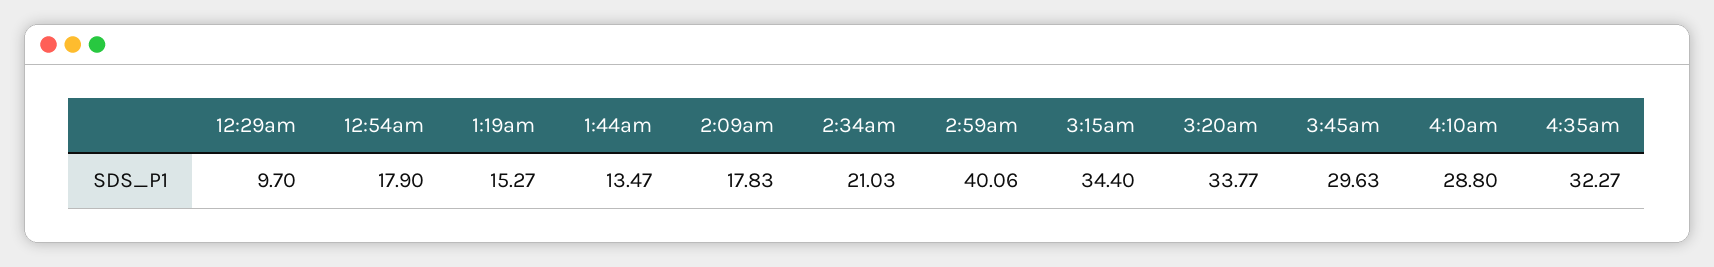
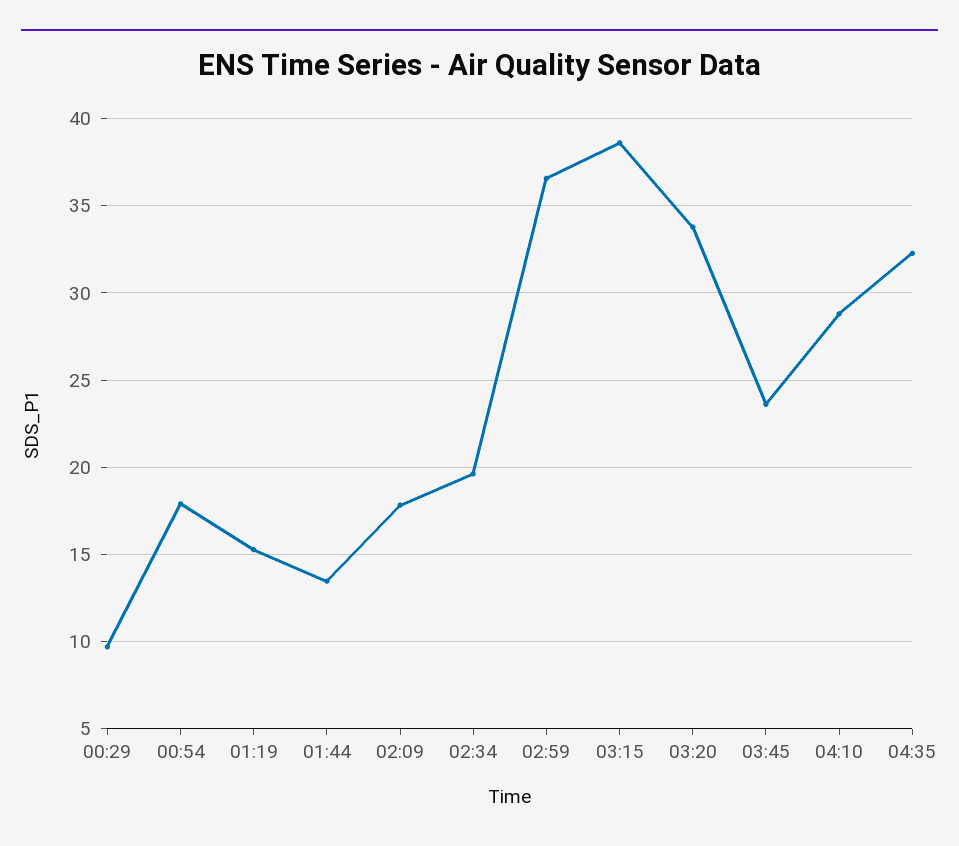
  {
    "12:29am": 9.7,
    "12:54am": 17.9,
    "1:19am": 15.27,
    "1:44am": 13.47,
    "2:09am": 17.83,
-   "2:34am": 21.03,
+   "2:34am": 19.5,
-   "2:59am": 40.06,
+   "2:59am": 36.5,
-   "3:15am": 34.4,
+   "3:15am": 38.5,
    "3:20am": 33.77,
-   "3:45am": 29.63,
+   "3:45am": 23.5,
    "4:10am": 28.8,
    "4:35am": 32.27
  }

